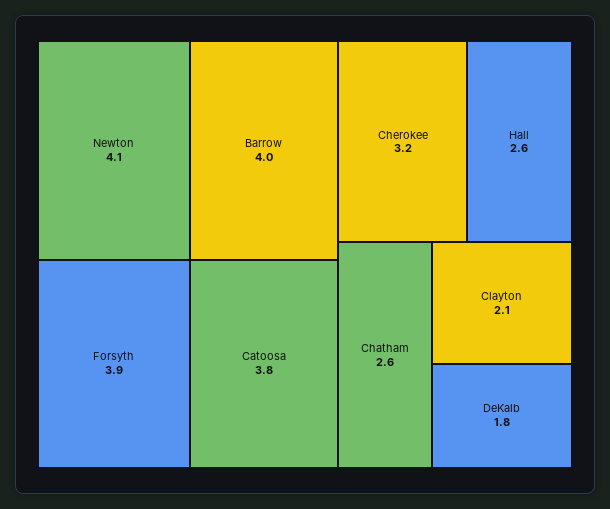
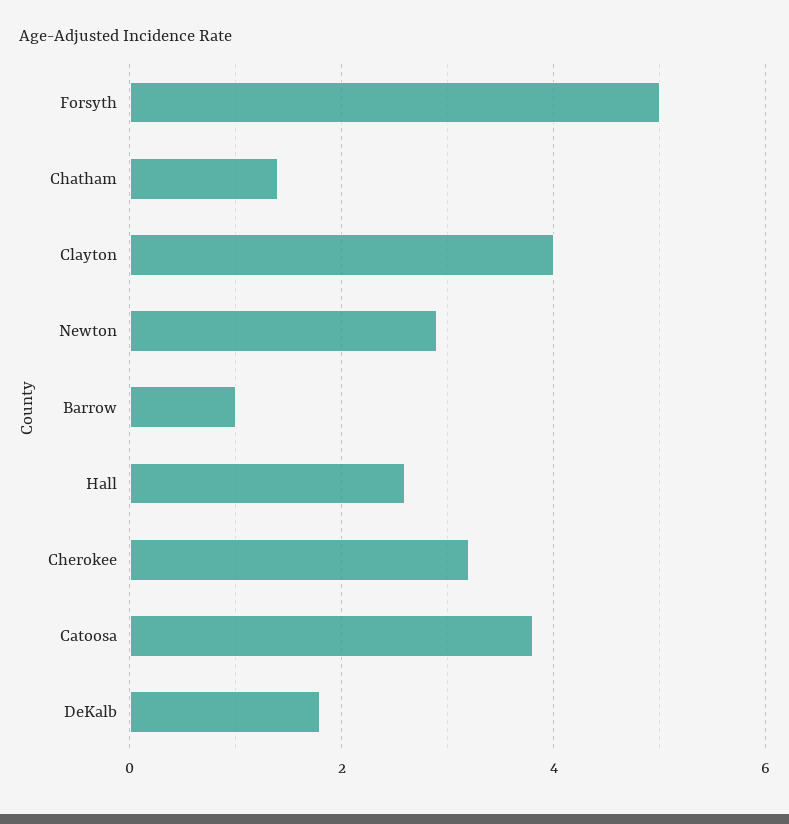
  {
-   "Newton": 4.1,
+   "Newton": 3,
-   "Barrow": 4,
+   "Barrow": 1,
-   "Forsyth": 3.9,
+   "Forsyth": 5,
    "Catoosa": 3.8,
    "Cherokee": 3.2,
    "Hall": 2.6,
-   "Chatham": 2.6,
+   "Chatham": 1.5,
-   "Clayton": 2.1,
+   "Clayton": 4,
    "DeKalb": 1.8
  }

